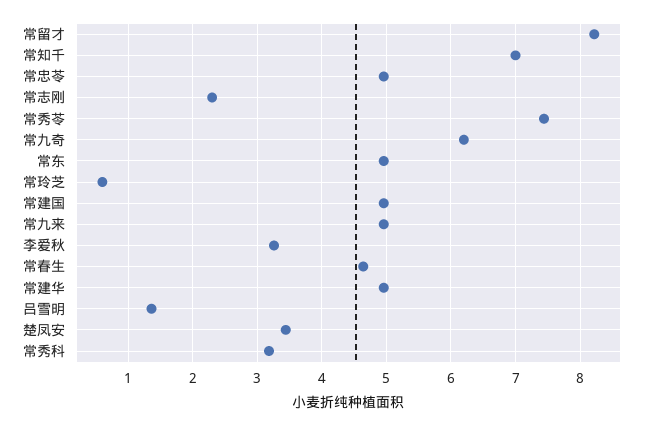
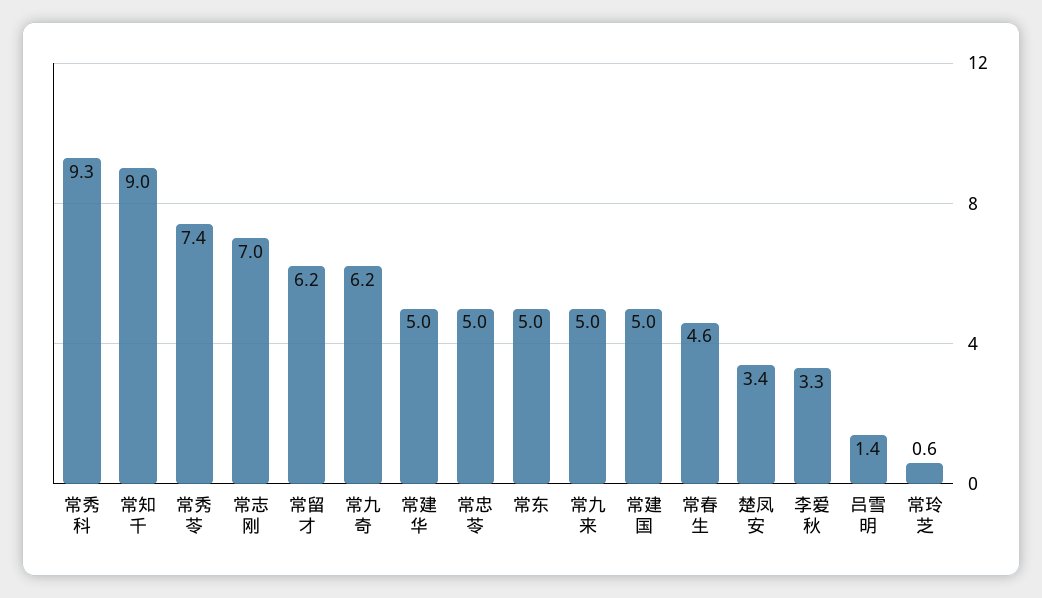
  {
-   "常留才": 8.2,
+   "常留才": 6.2,
-   "常知千": 7,
+   "常知千": 9,
    "常忠苓": 5,
-   "常志刚": 2.3,
+   "常志刚": 7,
    "常秀苓": 7.4,
    "常九奇": 6.2,
    "常东": 5,
    "常玲芝": 0.6,
    "常建国": 5,
    "常九来": 5,
    "李爱秋": 3.3,
    "常春生": 4.6,
    "常建华": 5,
    "吕雪明": 1.4,
    "楚凤安": 3.4,
-   "常秀科": 3.2
+   "常秀科": 9.3
  }

